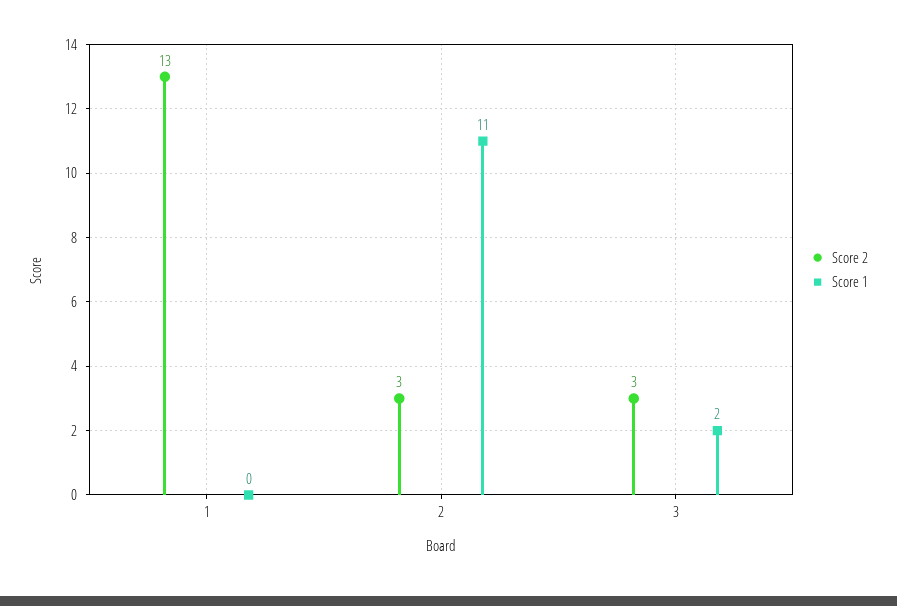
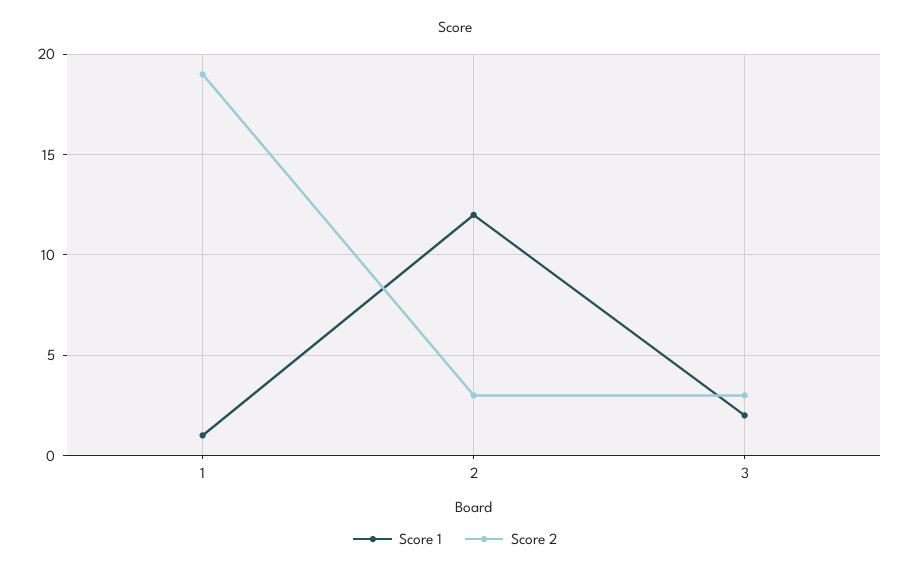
  {
    "Score 2": {
-     "1": 13,
+     "1": 19,
      "2": 3,
      "3": 3
    },
    "Score 1": {
-     "1": 0,
+     "1": 1,
-     "2": 11,
+     "2": 12,
      "3": 2
    }
  }

